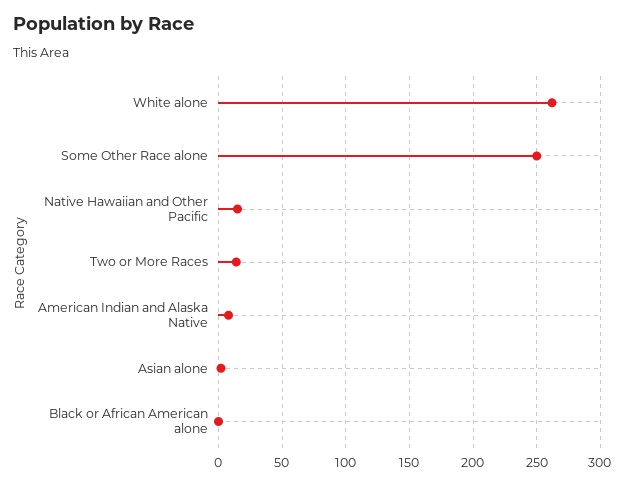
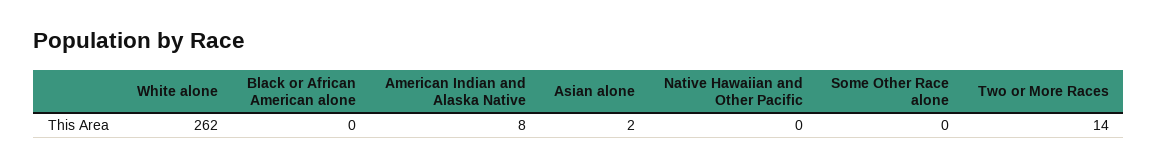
  {
    "White alone": 262,
-   "Some Other Race alone": 250,
+   "Some Other Race alone": 0,
-   "Native Hawaiian and Other Pacific": 15,
+   "Native Hawaiian and Other Pacific": 0,
    "Two or More Races": 14,
    "American Indian and Alaska Native": 8,
    "Asian alone": 2,
    "Black or African American alone": 0
  }

